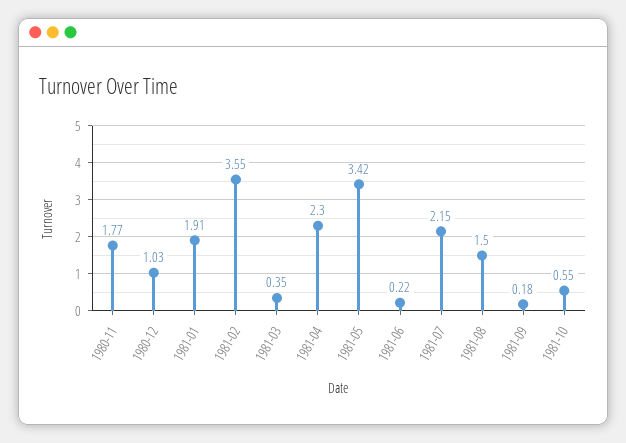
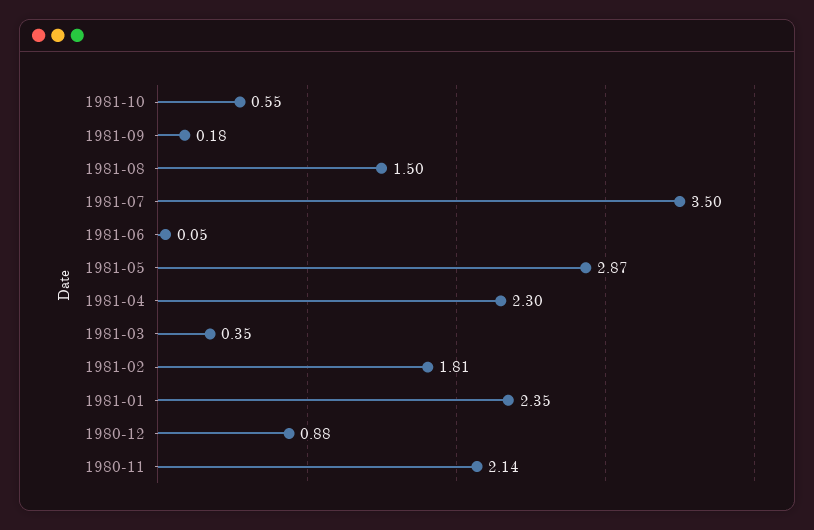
  {
-   "1980-11": 1.77,
+   "1980-11": 2.14,
-   "1980-12": 1.03,
+   "1980-12": 0.88,
-   "1981-01": 1.91,
+   "1981-01": 2.35,
-   "1981-02": 3.55,
+   "1981-02": 1.81,
    "1981-03": 0.35,
    "1981-04": 2.3,
-   "1981-05": 3.42,
+   "1981-05": 2.87,
-   "1981-06": 0.22,
+   "1981-06": 0.05,
-   "1981-07": 2.15,
+   "1981-07": 3.5,
    "1981-08": 1.5,
    "1981-09": 0.18,
    "1981-10": 0.55
  }

